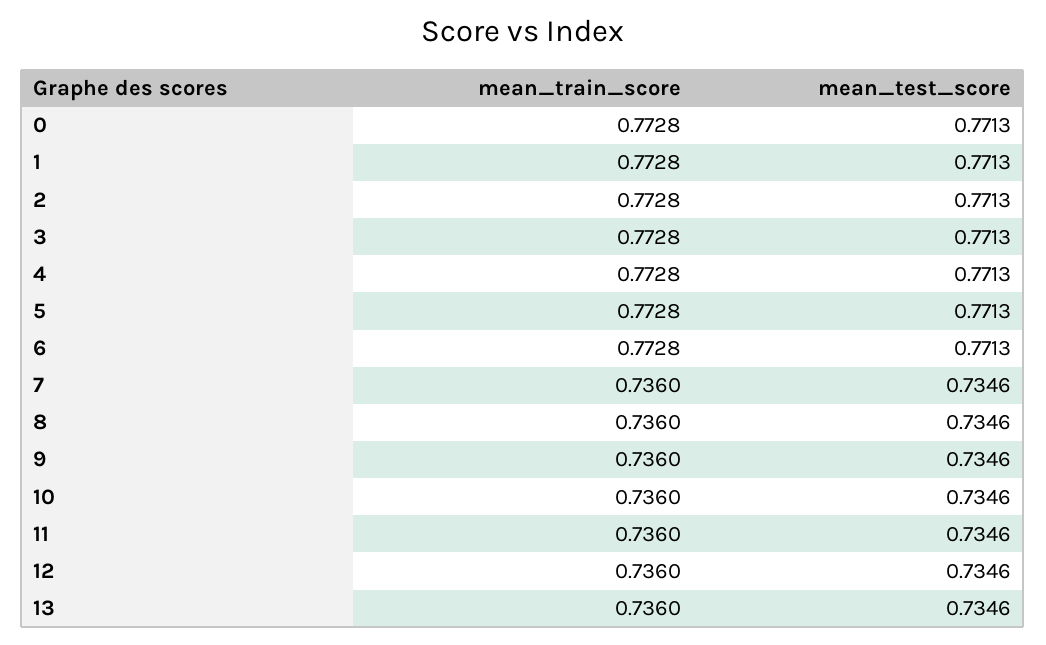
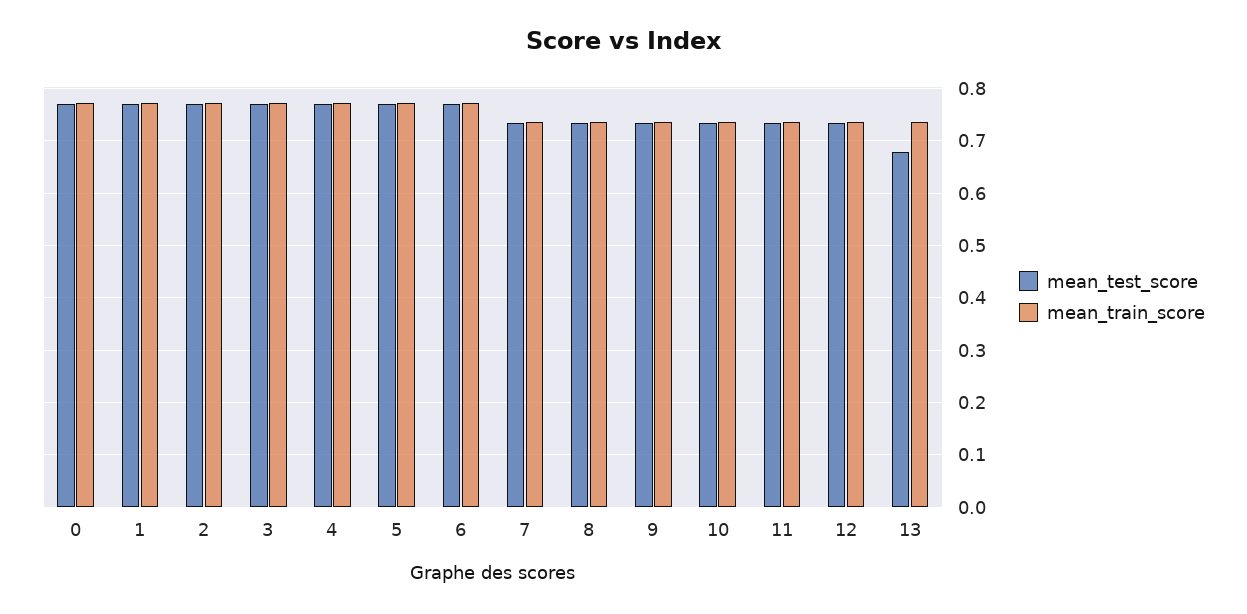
  {
    "mean_train_score": {
      "0": 0.7728,
      "1": 0.7728,
      "2": 0.7728,
      "3": 0.7728,
      "4": 0.7728,
      "5": 0.7728,
      "6": 0.7728,
      "7": 0.736,
      "8": 0.736,
      "9": 0.736,
      "10": 0.736,
      "11": 0.736,
      "12": 0.736,
      "13": 0.736
    },
    "mean_test_score": {
      "0": 0.7713,
      "1": 0.7713,
      "2": 0.7713,
      "3": 0.7713,
      "4": 0.7713,
      "5": 0.7713,
      "6": 0.7713,
      "7": 0.7346,
      "8": 0.7346,
      "9": 0.7346,
      "10": 0.7346,
      "11": 0.7346,
      "12": 0.7346,
-     "13": 0.7346
+     "13": 0.68
    }
  }

